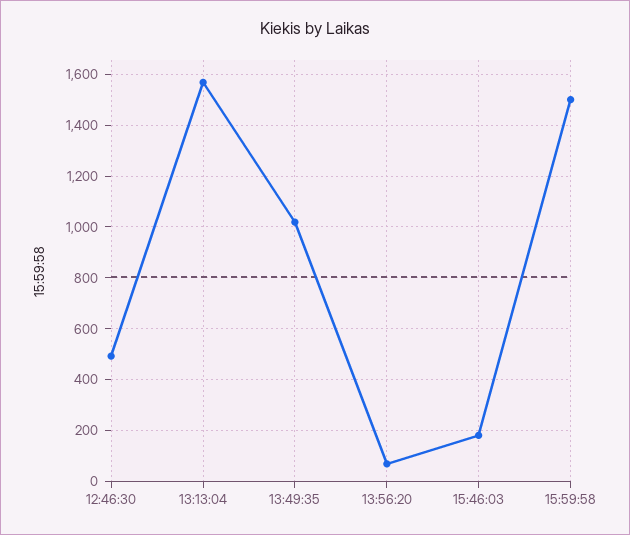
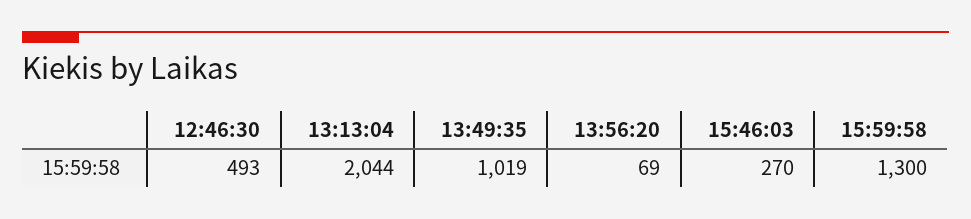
  {
    "12:46:30": 493,
-   "13:13:04": 1575,
+   "13:13:04": 2044,
    "13:49:35": 1019,
    "13:56:20": 69,
-   "15:46:03": 175,
+   "15:46:03": 270,
-   "15:59:58": 1500
+   "15:59:58": 1300
  }

